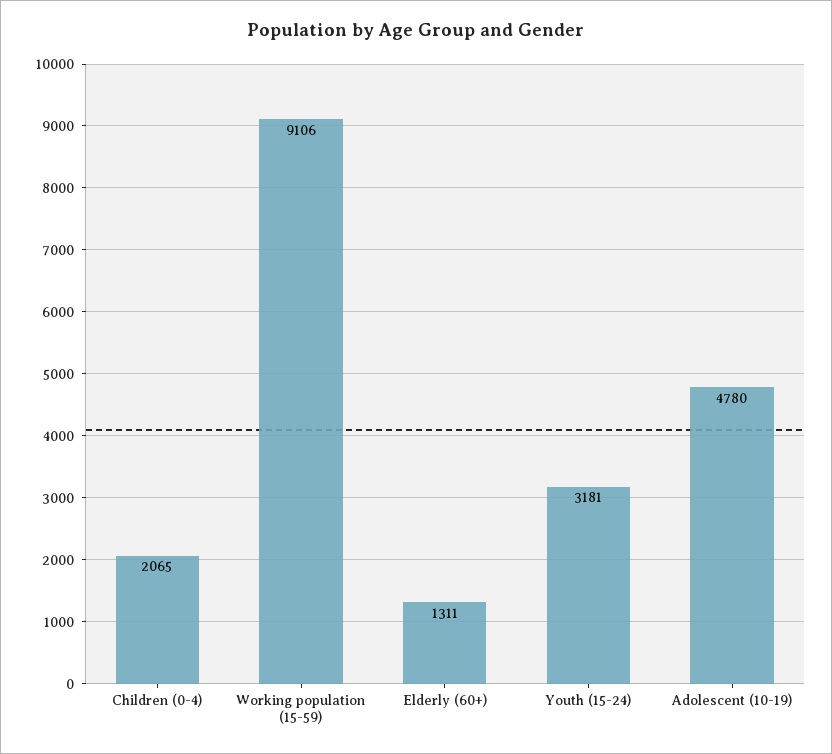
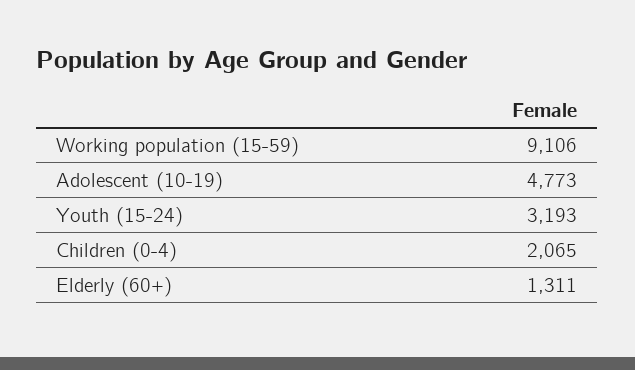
  {
    "Children (0-4)": 2065,
    "Working population (15-59)": 9106,
    "Elderly (60+)": 1311,
-   "Youth (15-24)": 3181,
+   "Youth (15-24)": 3193,
-   "Adolescent (10-19)": 4780
+   "Adolescent (10-19)": 4773
  }

